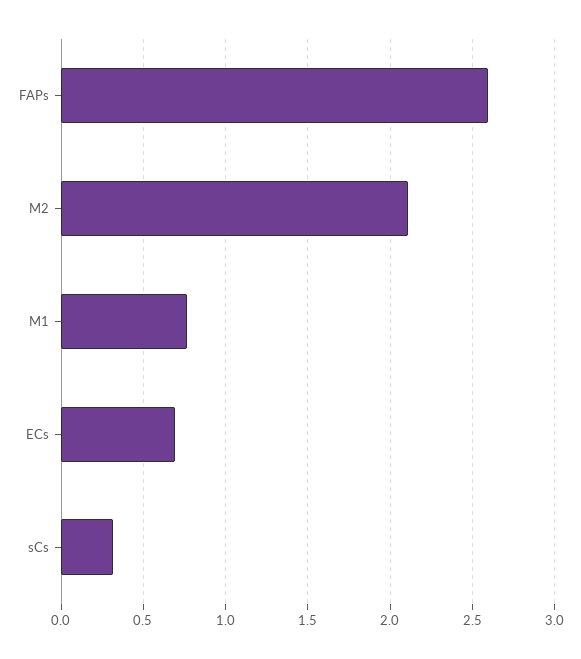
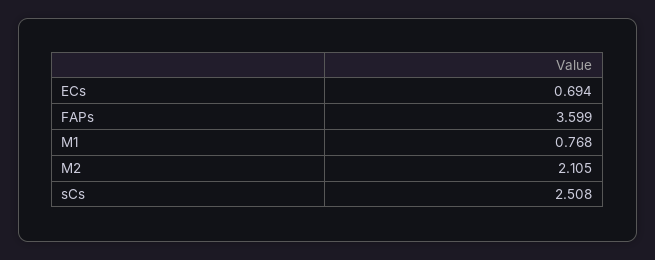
  {
-   "FAPs": 2.6,
+   "FAPs": 3.599,
    "M2": 2.105,
    "M1": 0.768,
    "ECs": 0.694,
-   "sCs": 0.3
+   "sCs": 2.508
  }

